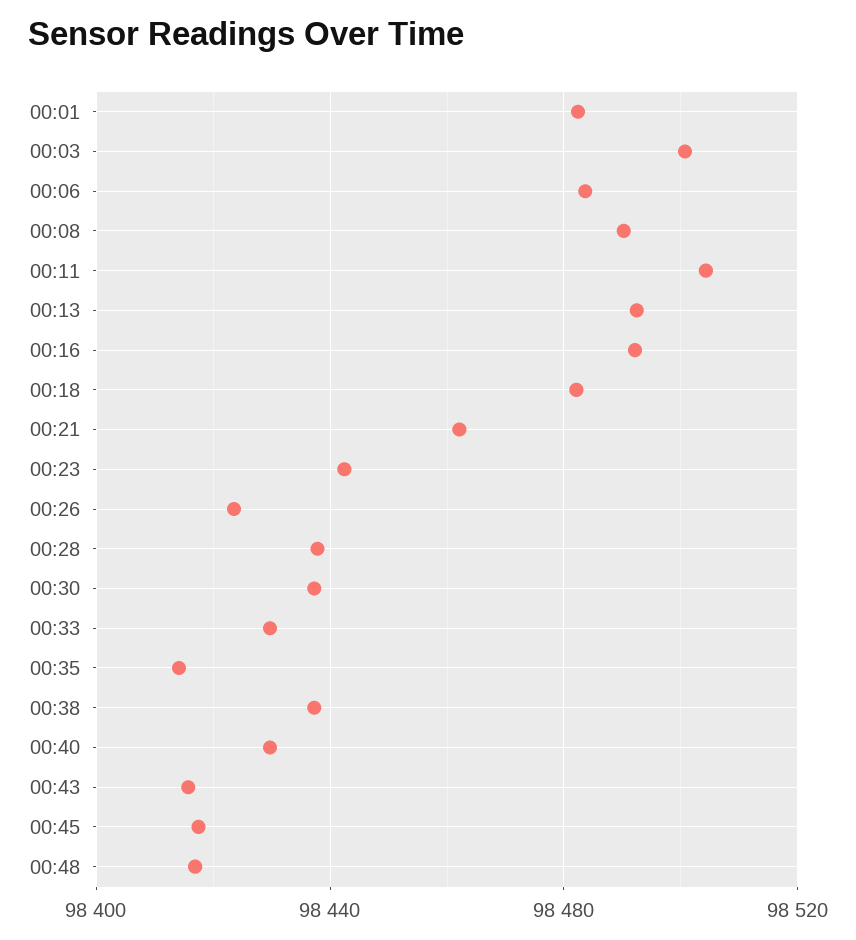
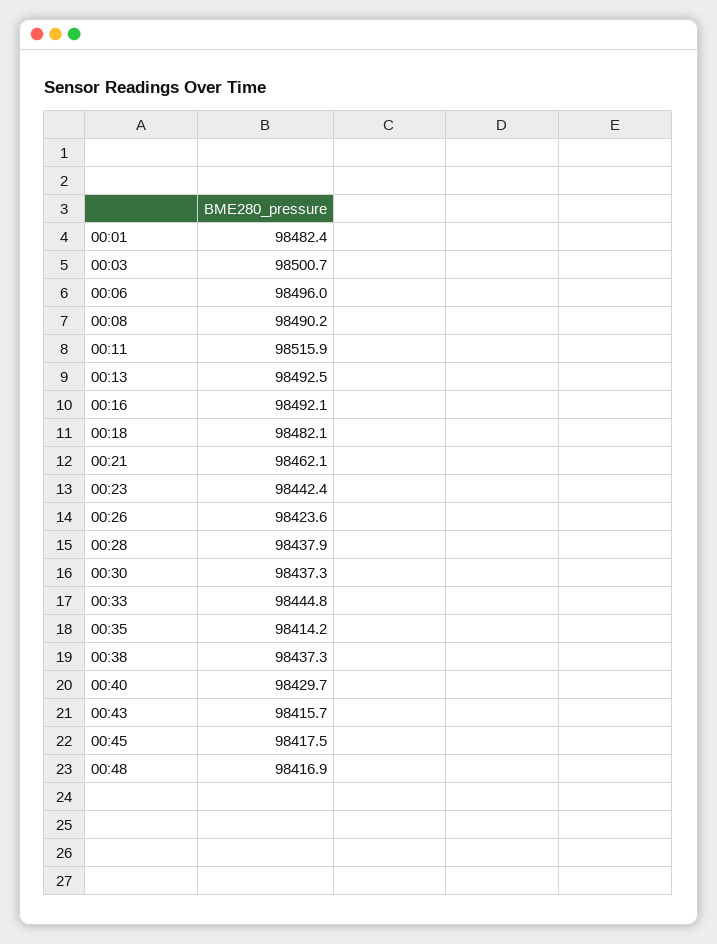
  {
    "00:01": 98482.4,
    "00:03": 98500.7,
-   "00:06": 98485,
+   "00:06": 98496,
    "00:08": 98490.2,
-   "00:11": 98505,
+   "00:11": 98515.9,
    "00:13": 98492.5,
    "00:16": 98492.1,
    "00:18": 98482.1,
    "00:21": 98462.1,
    "00:23": 98442.4,
    "00:26": 98423.6,
    "00:28": 98437.9,
    "00:30": 98437.3,
-   "00:33": 98430,
+   "00:33": 98444.8,
    "00:35": 98414.2,
    "00:38": 98437.3,
    "00:40": 98429.7,
    "00:43": 98415.7,
    "00:45": 98417.5,
    "00:48": 98416.9
  }

